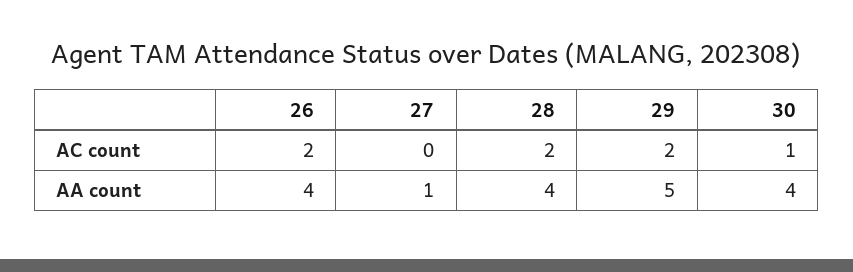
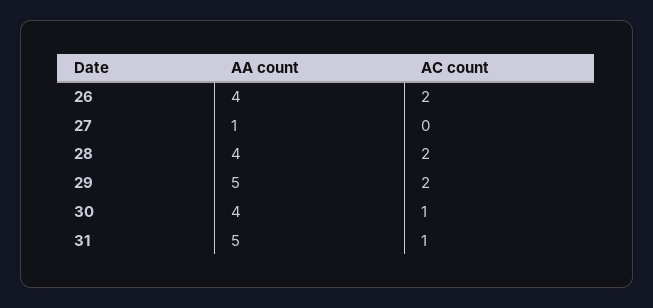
  {
    "26": {
      "AC count": 2,
      "AA count": 4
    },
    "27": {
      "AC count": 0,
      "AA count": 1
    },
    "28": {
      "AC count": 2,
      "AA count": 4
    },
    "29": {
      "AC count": 2,
      "AA count": 5
    },
    "30": {
      "AC count": 1,
      "AA count": 4
-   }
+   },
+   "31": {
+     "AA count": 5,
+     "AC count": 1
+   }
  }

